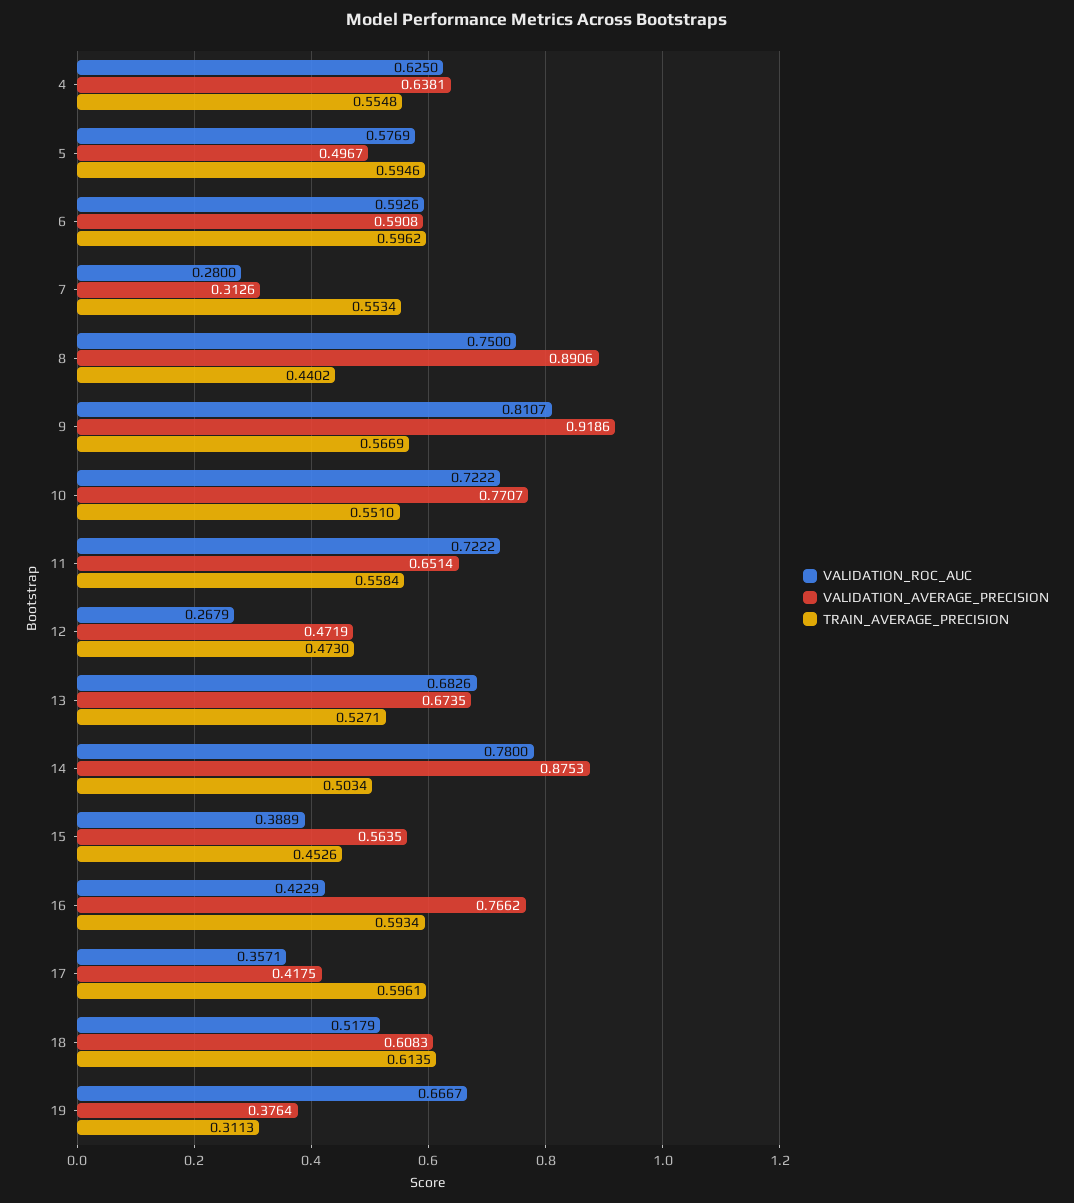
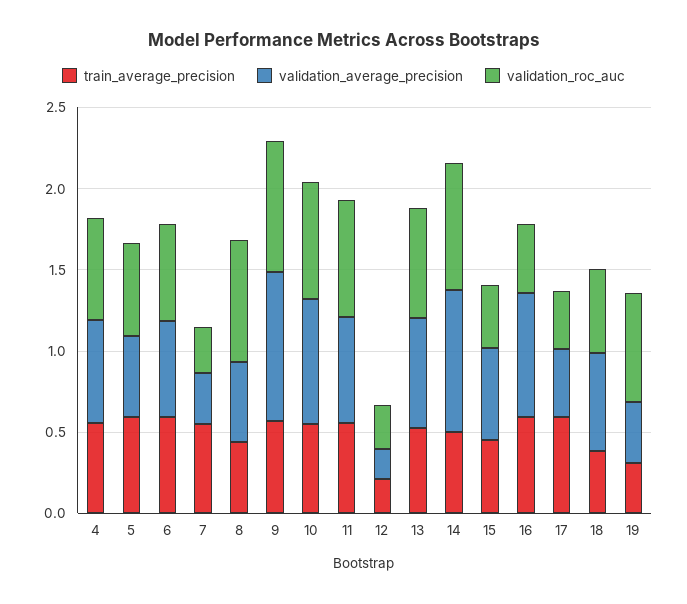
  {
    "VALIDATION_ROC_AUC": {
      "4": 0.625,
      "5": 0.5769,
      "6": 0.5926,
      "7": 0.28,
      "8": 0.75,
      "9": 0.8107,
      "10": 0.7222,
      "11": 0.7222,
      "12": 0.2679,
      "13": 0.6826,
      "14": 0.78,
      "15": 0.3889,
      "16": 0.4229,
      "17": 0.3571,
      "18": 0.5179,
      "19": 0.6667
    },
    "VALIDATION_AVERAGE_PRECISION": {
      "4": 0.6381,
      "5": 0.4967,
      "6": 0.5908,
      "7": 0.3126,
-     "8": 0.8906,
+     "8": 0.5,
      "9": 0.9186,
      "10": 0.7707,
      "11": 0.6514,
-     "12": 0.4719,
+     "12": 0.2,
      "13": 0.6735,
      "14": 0.8753,
      "15": 0.5635,
      "16": 0.7662,
      "17": 0.4175,
      "18": 0.6083,
      "19": 0.3764
    },
    "TRAIN_AVERAGE_PRECISION": {
      "4": 0.5548,
      "5": 0.5946,
      "6": 0.5962,
      "7": 0.5534,
      "8": 0.4402,
      "9": 0.5669,
      "10": 0.551,
      "11": 0.5584,
-     "12": 0.473,
+     "12": 0.2,
      "13": 0.5271,
      "14": 0.5034,
      "15": 0.4526,
      "16": 0.5934,
      "17": 0.5961,
-     "18": 0.6135,
+     "18": 0.4,
      "19": 0.3113
    }
  }

